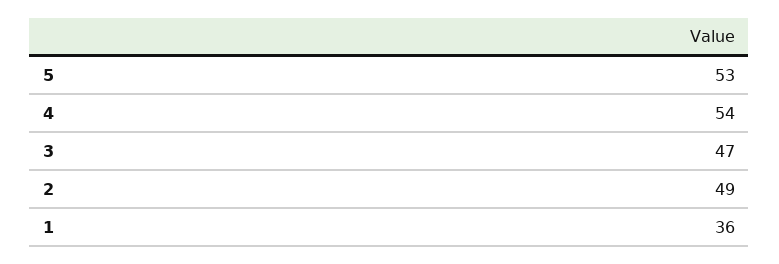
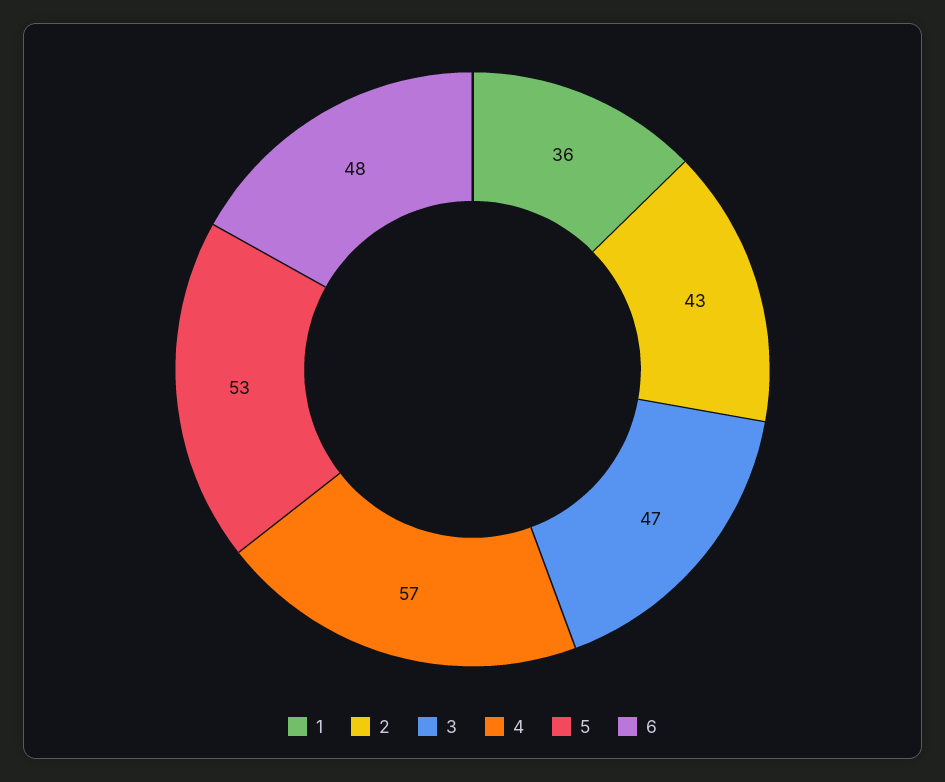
  {
    "5": 53,
-   "4": 54,
+   "4": 57,
    "3": 47,
-   "2": 49,
+   "2": 43,
-   "1": 36
+   "1": 36,
+   "6": 48
  }

